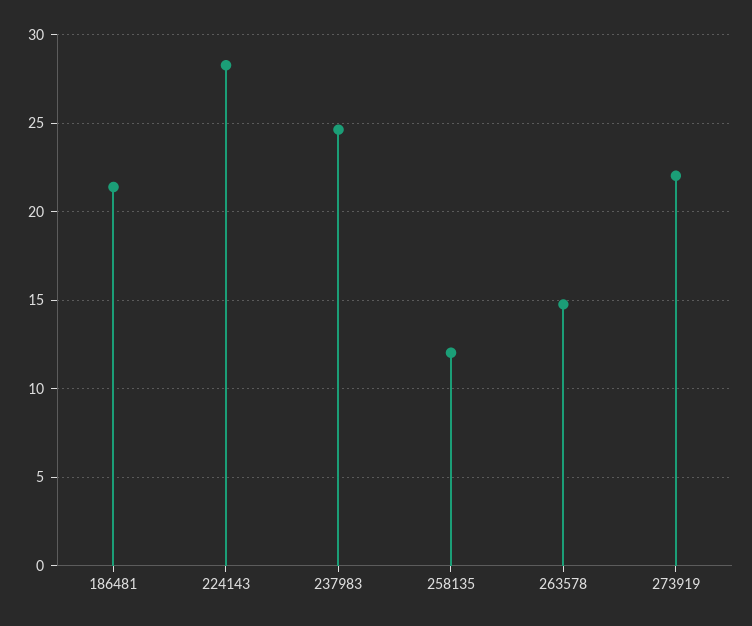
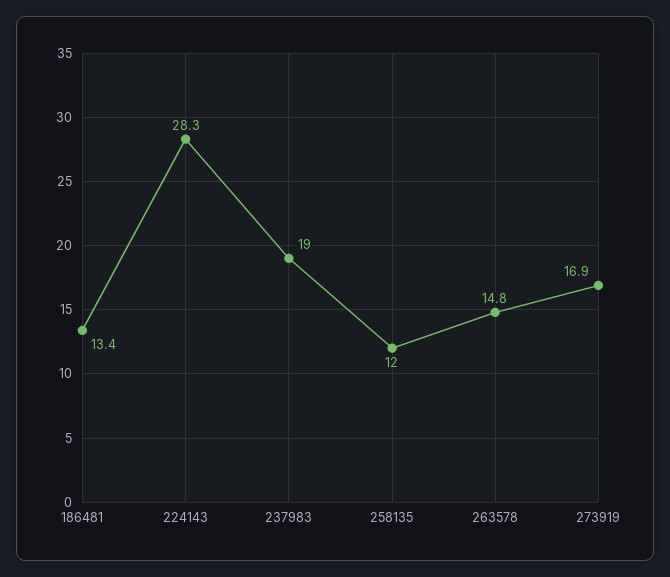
  {
-   "186481": 21.5,
+   "186481": 13.4,
    "224143": 28.3,
-   "237983": 24.5,
+   "237983": 19,
    "258135": 12,
    "263578": 14.8,
-   "273919": 22
+   "273919": 16.9
  }

